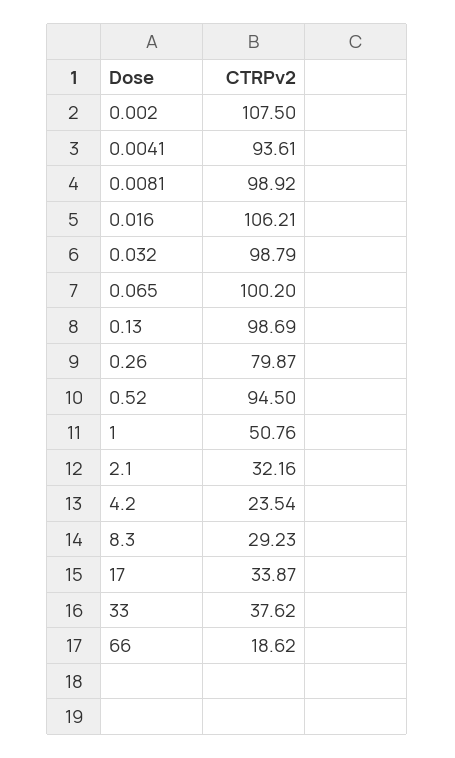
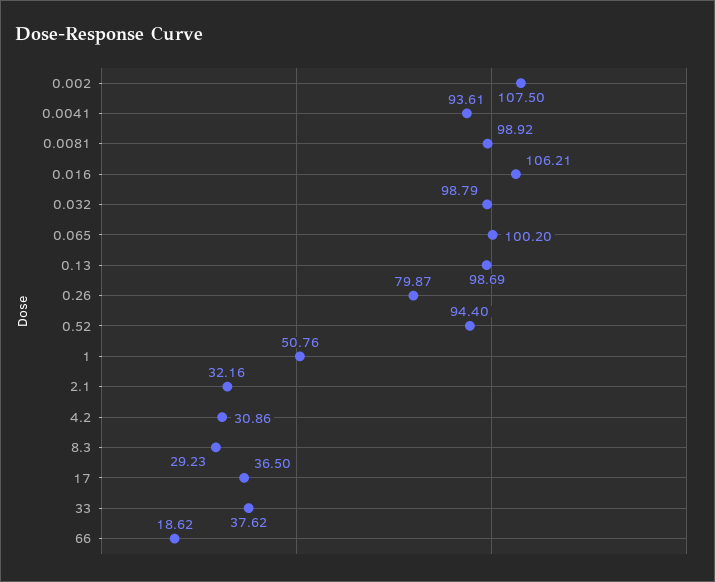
  {
    "0.002": 107.5,
    "0.0041": 93.61,
    "0.0081": 98.92,
    "0.016": 106.21,
    "0.032": 98.79,
    "0.065": 100.2,
    "0.13": 98.69,
    "0.26": 79.87,
-   "0.52": 94.5,
+   "0.52": 94.4,
    "1": 50.76,
    "2.1": 32.16,
-   "4.2": 23.54,
+   "4.2": 30.86,
    "8.3": 29.23,
-   "17": 33.87,
+   "17": 36.5,
    "33": 37.62,
    "66": 18.62
  }

